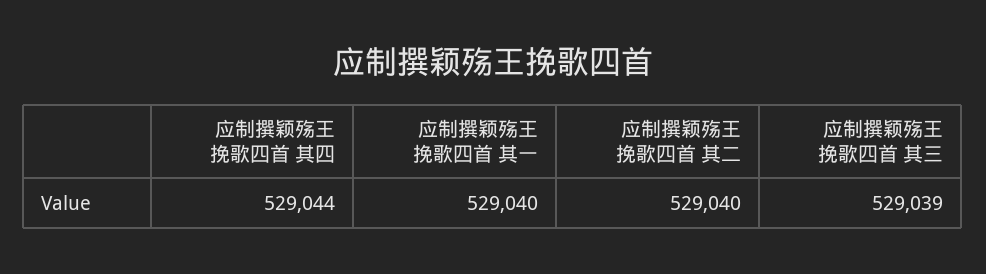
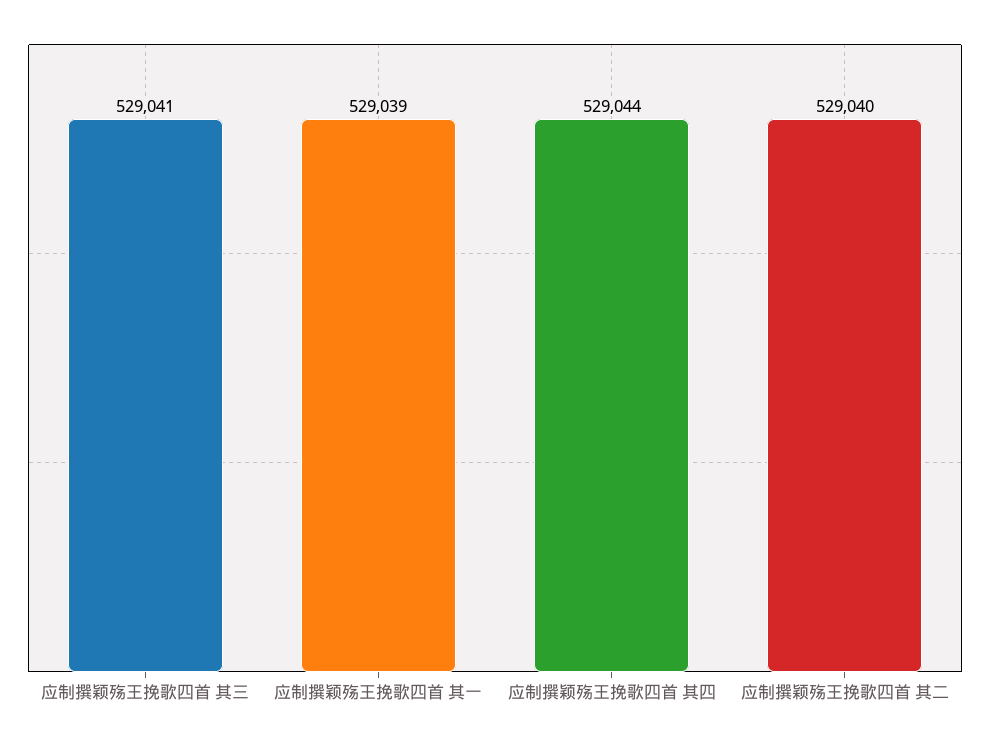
  {
    "应制撰颖殇王挽歌四首 其四": 529044,
-   "应制撰颖殇王挽歌四首 其一": 529040,
+   "应制撰颖殇王挽歌四首 其一": 529039,
    "应制撰颖殇王挽歌四首 其二": 529040,
-   "应制撰颖殇王挽歌四首 其三": 529039
+   "应制撰颖殇王挽歌四首 其三": 529041
  }

